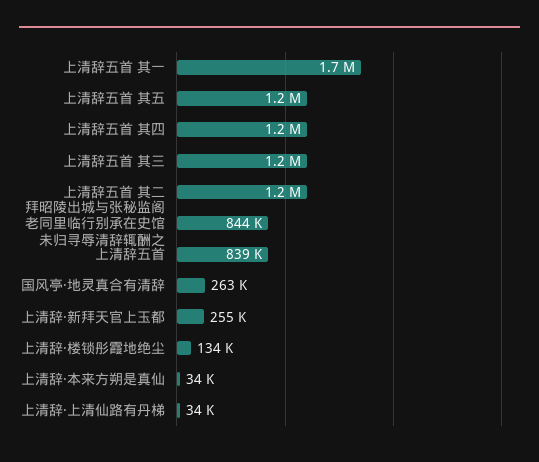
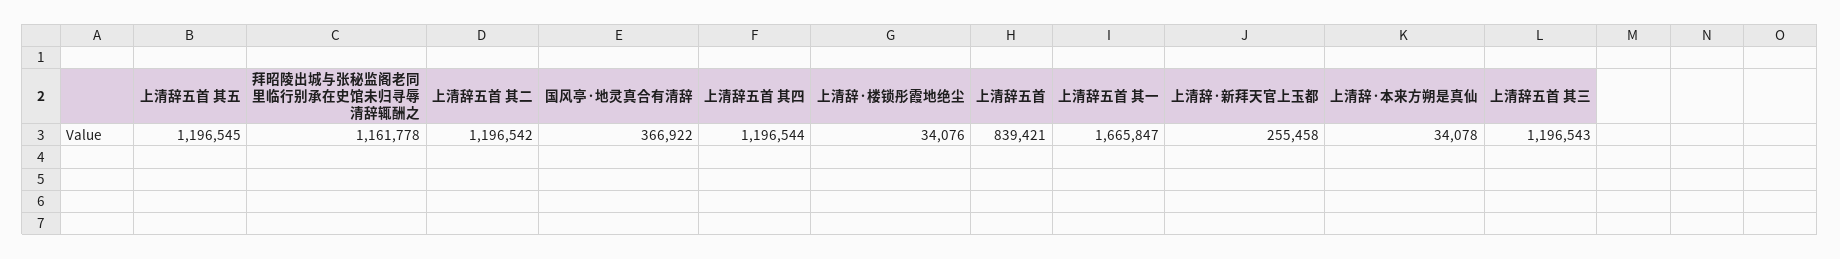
  {
    "上清辞五首 其一": 1665847,
    "上清辞五首 其五": 1196545,
    "上清辞五首 其四": 1196544,
    "上清辞五首 其三": 1196543,
    "上清辞五首 其二": 1196542,
-   "拜昭陵出城与张秘监阁老同里临行别承在史馆未归寻辱清辞辄酬之": 844000,
+   "拜昭陵出城与张秘监阁老同里临行别承在史馆未归寻辱清辞辄酬之": 1161778,
    "上清辞五首": 839421,
-   "国风亭·地灵真合有清辞": 263000,
+   "国风亭·地灵真合有清辞": 366922,
    "上清辞·新拜天官上玉都": 255458,
-   "上清辞·楼锁彤霞地绝尘": 134000,
+   "上清辞·楼锁彤霞地绝尘": 34076,
-   "上清辞·本来方朔是真仙": 34078,
+   "上清辞·本来方朔是真仙": 34078
-   "上清辞·上清仙路有丹梯": 34000
  }

